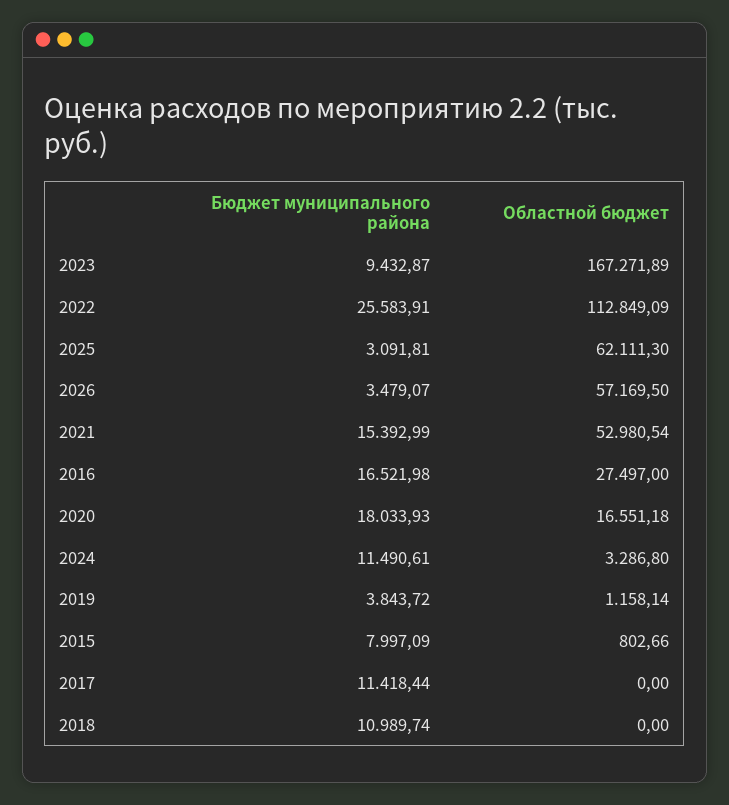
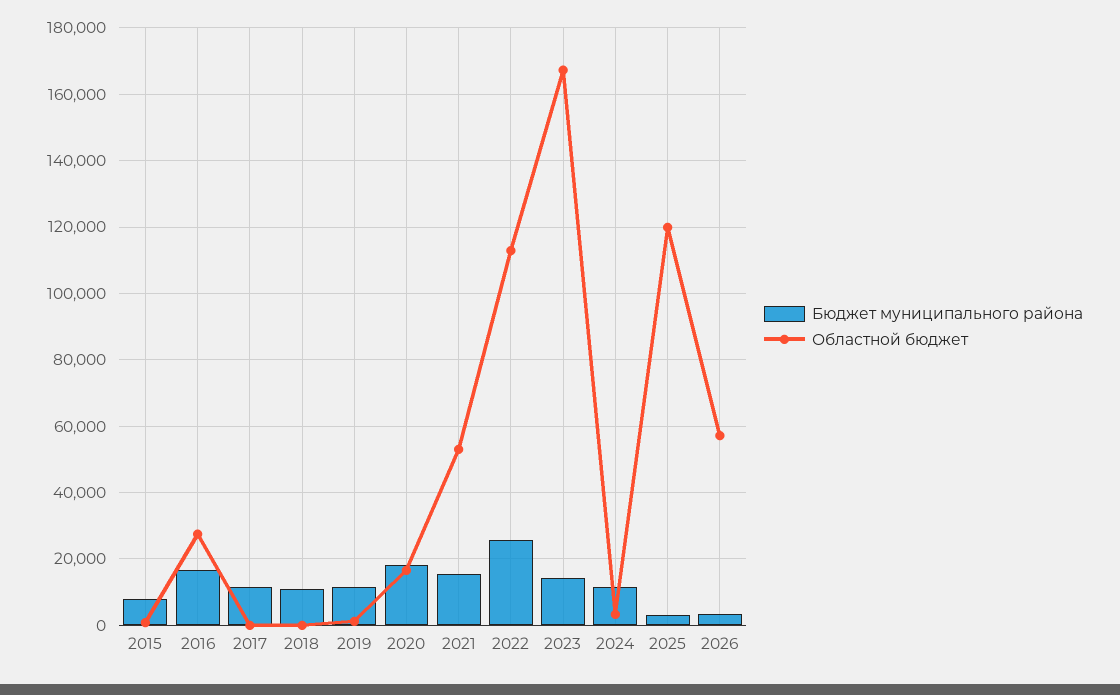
  {
    "Бюджет муниципального района": {
-     "2023": 9432.87,
+     "2023": 14000,
      "2022": 25583.91,
      "2025": 3091.81,
      "2026": 3479.07,
      "2021": 15392.99,
      "2016": 16521.98,
      "2020": 18033.93,
      "2024": 11490.61,
-     "2019": 3843.72,
+     "2019": 12000,
      "2015": 7997.09,
      "2017": 11418.44,
      "2018": 10989.74
    },
    "Областной бюджет": {
      "2023": 167271.89,
      "2022": 112849.09,
-     "2025": 62111.3,
+     "2025": 120000,
      "2026": 57169.5,
      "2021": 52980.54,
      "2016": 27497,
      "2020": 16551.18,
      "2024": 3286.8,
      "2019": 1158.14,
      "2015": 802.66,
      "2017": 0,
      "2018": 0
    }
  }

